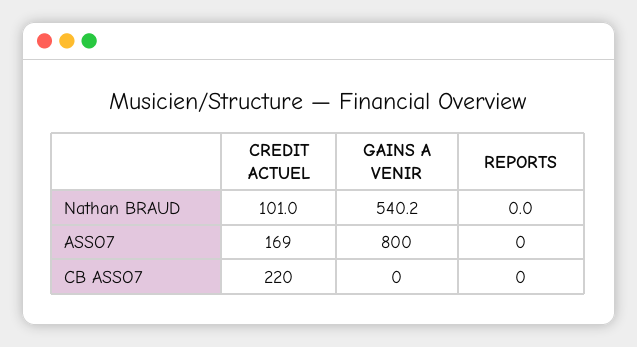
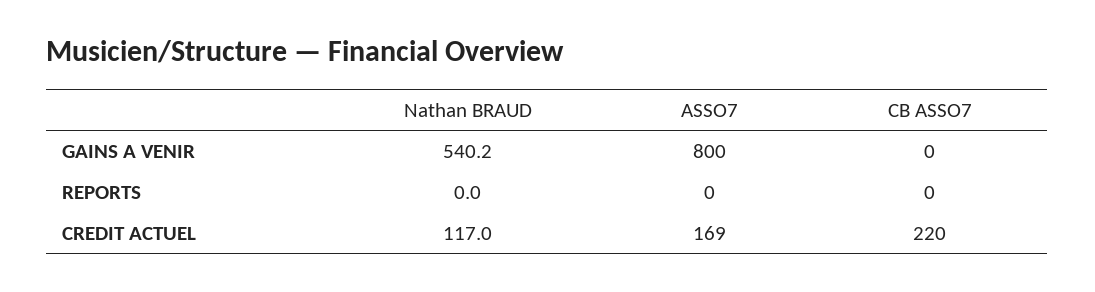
  {
    "CREDIT ACTUEL": {
-     "Nathan BRAUD": 101,
+     "Nathan BRAUD": 117,
      "ASSO7": 169,
      "CB ASSO7": 220
    },
    "GAINS A VENIR": {
      "Nathan BRAUD": 540.2,
      "ASSO7": 800,
      "CB ASSO7": 0
    },
    "REPORTS": {
      "Nathan BRAUD": 0,
      "ASSO7": 0,
      "CB ASSO7": 0
    }
  }

